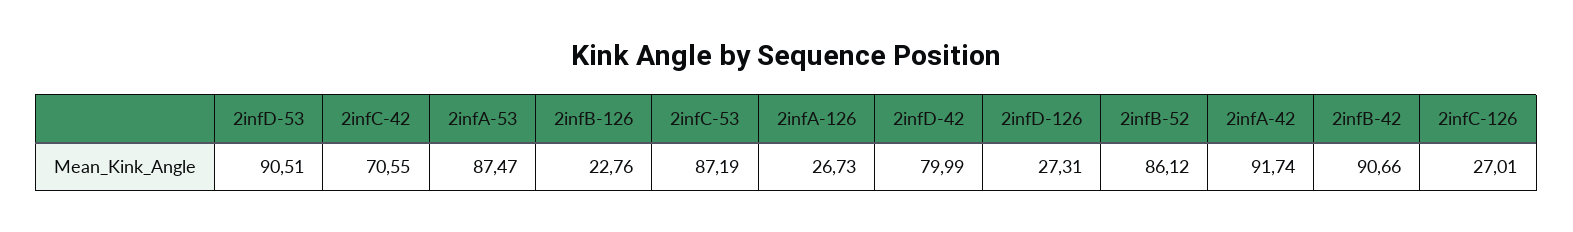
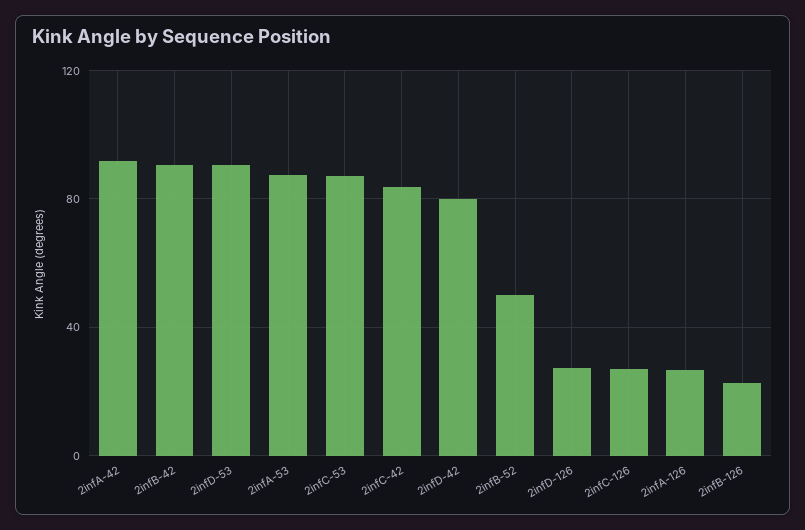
  {
    "2infD-53": 90.51,
-   "2infC-42": 70.55,
+   "2infC-42": 85,
    "2infA-53": 87.47,
    "2infB-126": 22.76,
    "2infC-53": 87.19,
    "2infA-126": 26.73,
    "2infD-42": 79.99,
    "2infD-126": 27.31,
-   "2infB-52": 86.12,
+   "2infB-52": 50,
    "2infA-42": 91.74,
    "2infB-42": 90.66,
    "2infC-126": 27.01
  }

